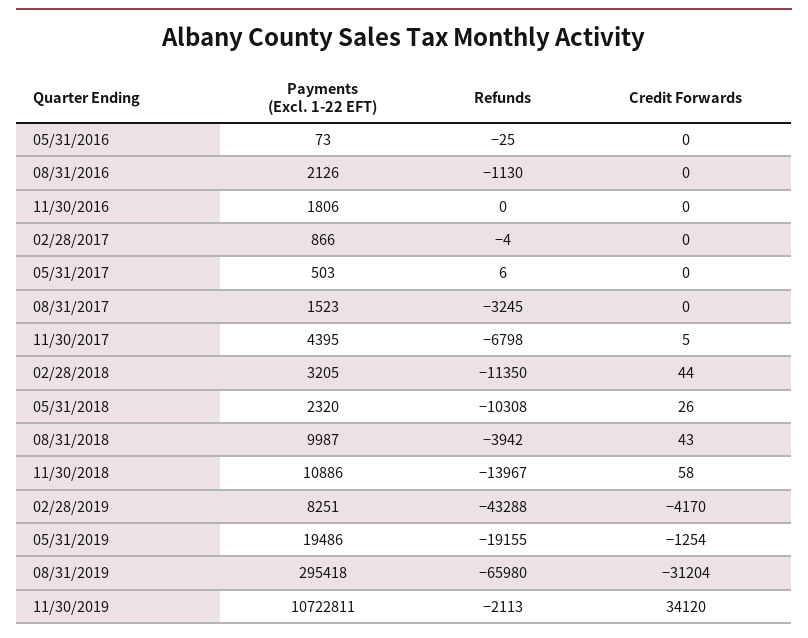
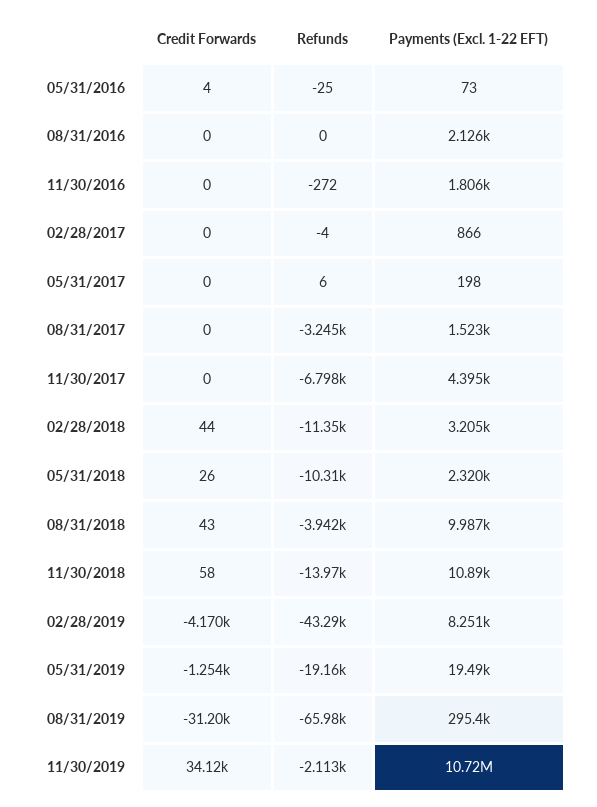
  {
    "Payments (Excl. 1-22 EFT)": {
      "05/31/2016": 73,
      "08/31/2016": 2126,
      "11/30/2016": 1806,
      "02/28/2017": 866,
-     "05/31/2017": 503,
+     "05/31/2017": 198,
      "08/31/2017": 1523,
      "11/30/2017": 4395,
      "02/28/2018": 3205,
      "05/31/2018": 2320,
      "08/31/2018": 9987,
      "11/30/2018": 10886,
      "02/28/2019": 8251,
      "05/31/2019": 19486,
      "08/31/2019": 295418,
      "11/30/2019": 10722811
    },
    "Refunds": {
      "05/31/2016": -25,
-     "08/31/2016": -1130,
+     "08/31/2016": 0,
-     "11/30/2016": 0,
+     "11/30/2016": -272,
      "02/28/2017": -4,
      "05/31/2017": 6,
      "08/31/2017": -3245,
      "11/30/2017": -6798,
      "02/28/2018": -11350,
      "05/31/2018": -10308,
      "08/31/2018": -3942,
      "11/30/2018": -13967,
      "02/28/2019": -43288,
      "05/31/2019": -19155,
      "08/31/2019": -65980,
      "11/30/2019": -2113
    },
    "Credit Forwards": {
-     "05/31/2016": 0,
+     "05/31/2016": 4,
      "08/31/2016": 0,
      "11/30/2016": 0,
      "02/28/2017": 0,
      "05/31/2017": 0,
      "08/31/2017": 0,
-     "11/30/2017": 5,
+     "11/30/2017": 0,
      "02/28/2018": 44,
      "05/31/2018": 26,
      "08/31/2018": 43,
      "11/30/2018": 58,
      "02/28/2019": -4170,
      "05/31/2019": -1254,
      "08/31/2019": -31204,
      "11/30/2019": 34120
    }
  }

